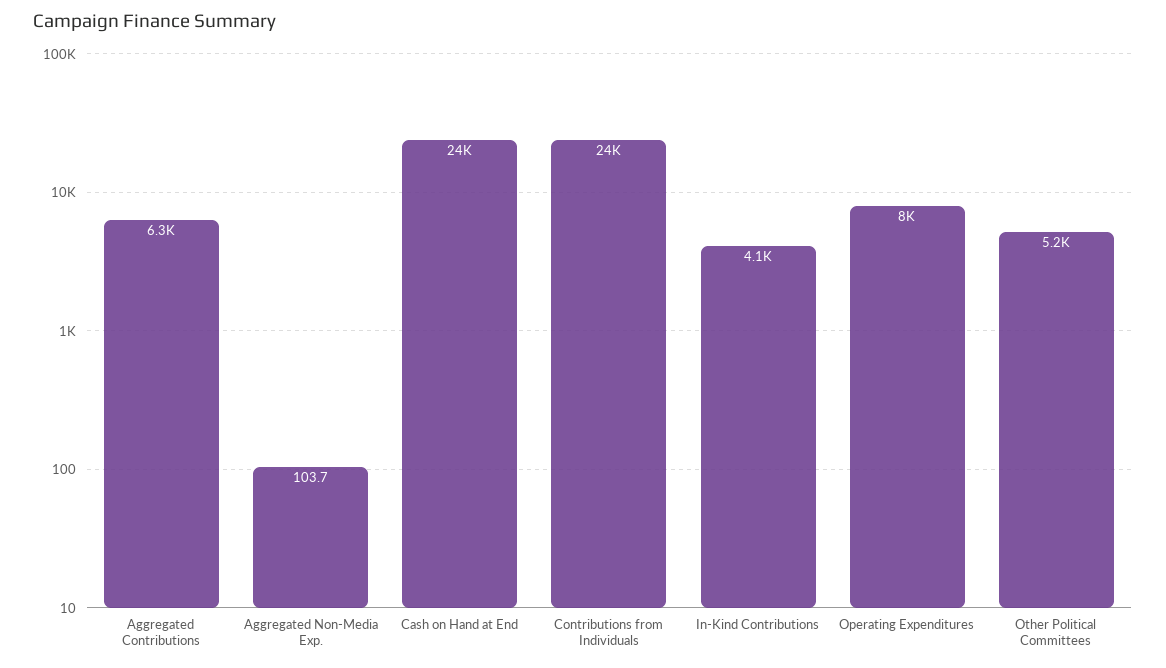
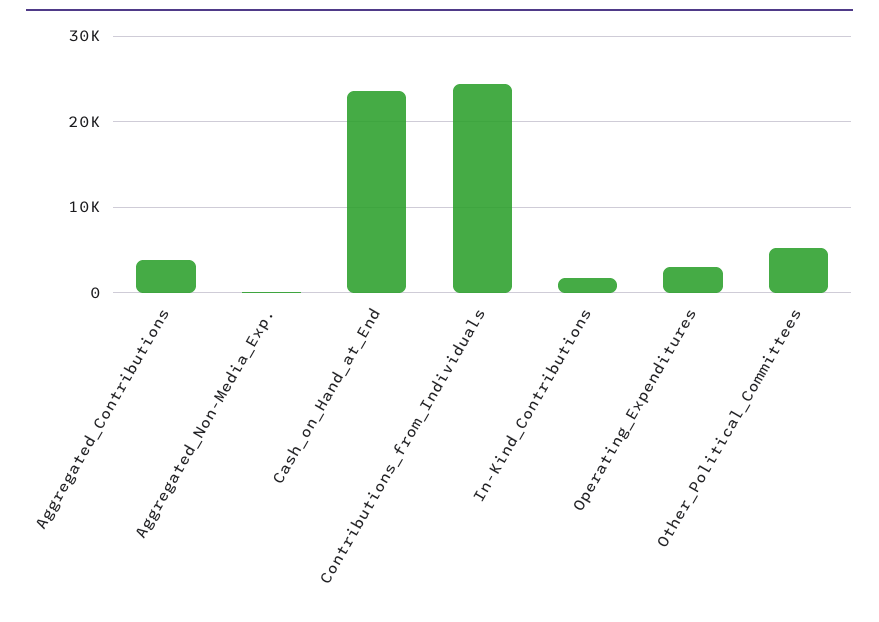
  {
-   "Aggregated Contributions": 6300,
+   "Aggregated Contributions": 4000,
    "Aggregated Non-Media Exp.": 103.7,
    "Cash on Hand at End": 24000,
    "Contributions from Individuals": 24000,
-   "In-Kind Contributions": 4100,
+   "In-Kind Contributions": 2000,
-   "Operating Expenditures": 8000,
+   "Operating Expenditures": 3000,
    "Other Political Committees": 5200
  }

